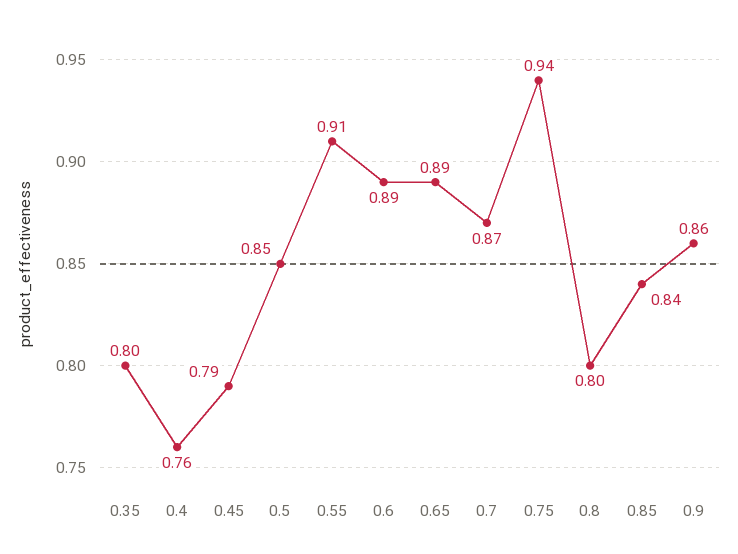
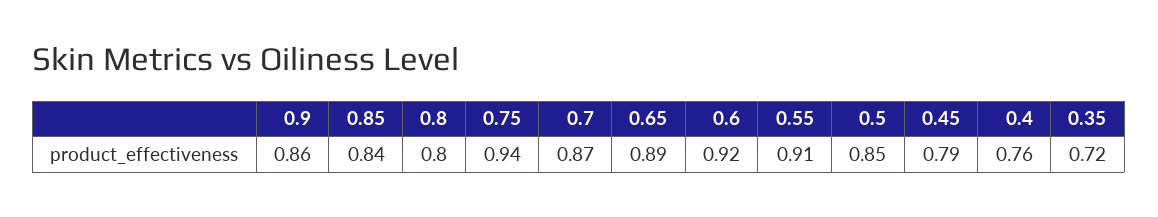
  {
-   "0.35": 0.8,
+   "0.35": 0.72,
    "0.4": 0.76,
    "0.45": 0.79,
    "0.5": 0.85,
    "0.55": 0.91,
-   "0.6": 0.89,
+   "0.6": 0.92,
    "0.65": 0.89,
    "0.7": 0.87,
    "0.75": 0.94,
    "0.8": 0.8,
    "0.85": 0.84,
    "0.9": 0.86
  }

